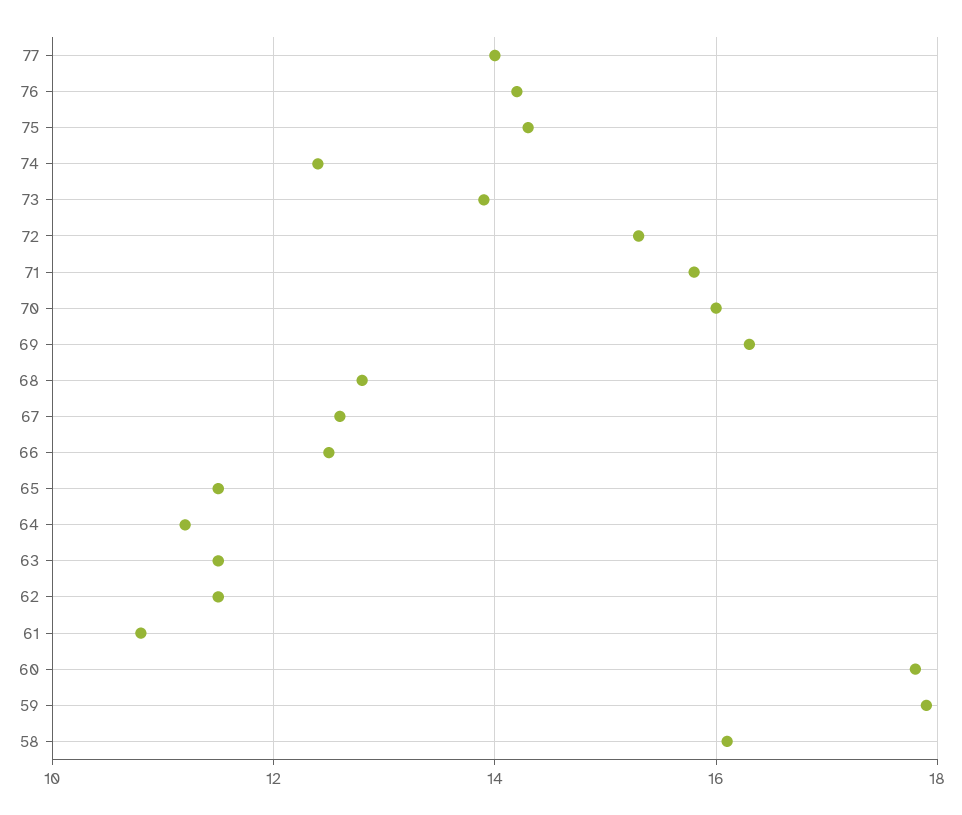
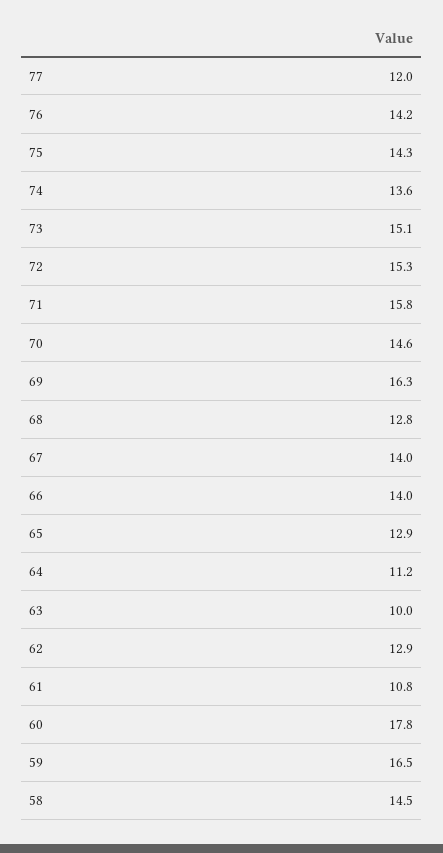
  {
-   "77": 14,
+   "77": 12,
    "76": 14.2,
    "75": 14.3,
-   "74": 12.5,
+   "74": 13.6,
-   "73": 14,
+   "73": 15.1,
    "72": 15.3,
    "71": 15.8,
-   "70": 16,
+   "70": 14.6,
    "69": 16.3,
    "68": 12.8,
-   "67": 12.5,
+   "67": 14,
-   "66": 12.5,
+   "66": 14,
-   "65": 11.5,
+   "65": 12.9,
    "64": 11.2,
-   "63": 11.5,
+   "63": 10,
-   "62": 11.5,
+   "62": 12.9,
    "61": 10.8,
    "60": 17.8,
-   "59": 18,
+   "59": 16.5,
-   "58": 16
+   "58": 14.5
  }

